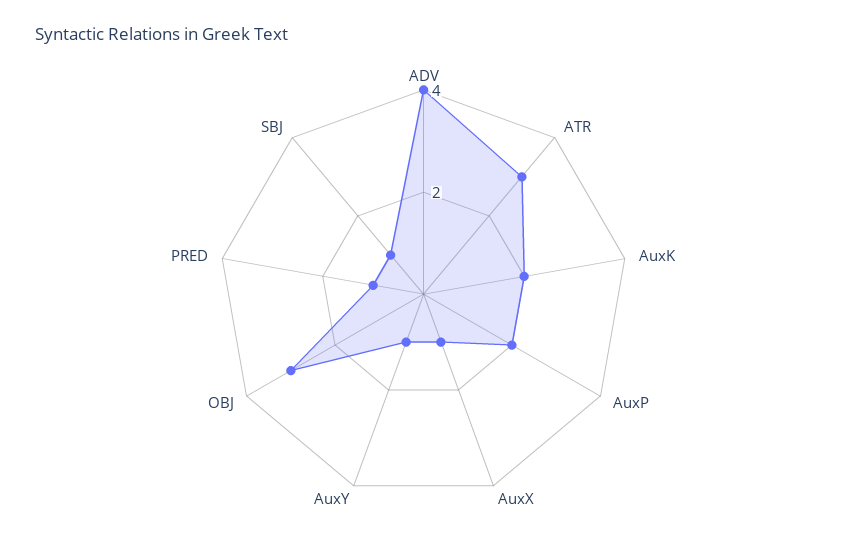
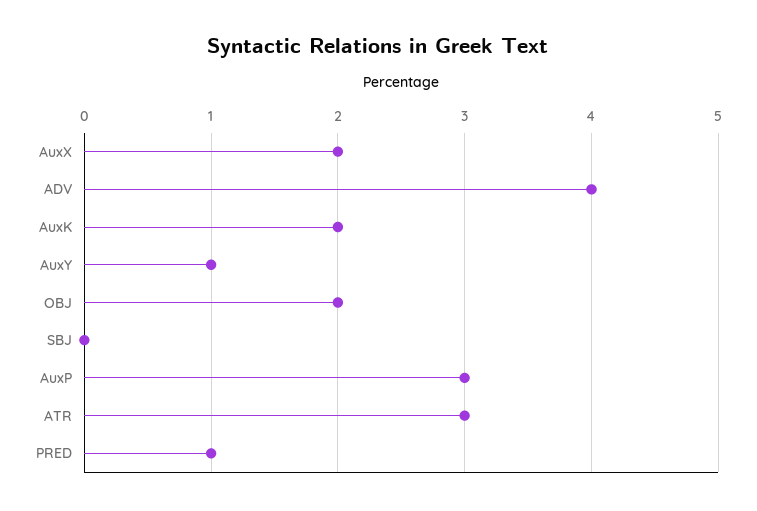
  {
    "ADV": 4,
    "ATR": 3,
    "AuxK": 2,
-   "AuxP": 2,
+   "AuxP": 3,
-   "AuxX": 1,
+   "AuxX": 2,
    "AuxY": 1,
-   "OBJ": 3,
+   "OBJ": 2,
    "PRED": 1,
-   "SBJ": 1
+   "SBJ": 0
  }

